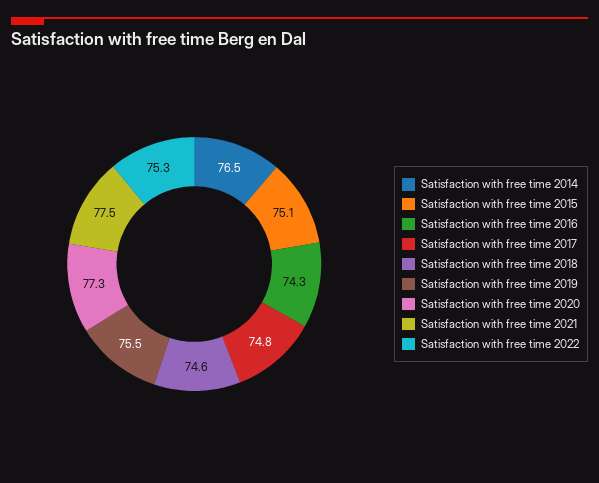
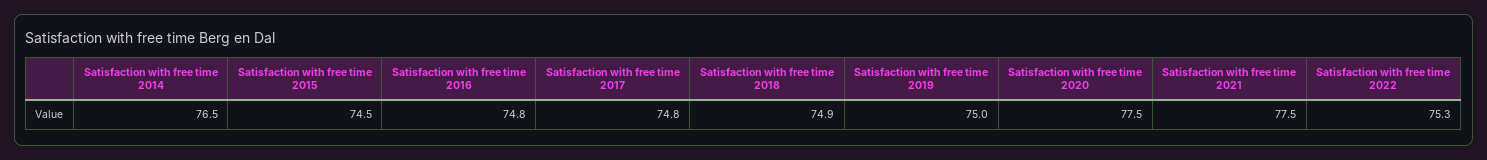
  {
    "Satisfaction with free time 2014": 76.5,
-   "Satisfaction with free time 2015": 75.1,
+   "Satisfaction with free time 2015": 74.5,
-   "Satisfaction with free time 2016": 74.3,
+   "Satisfaction with free time 2016": 74.8,
    "Satisfaction with free time 2017": 74.8,
-   "Satisfaction with free time 2018": 74.6,
+   "Satisfaction with free time 2018": 74.9,
-   "Satisfaction with free time 2019": 75.5,
+   "Satisfaction with free time 2019": 75,
-   "Satisfaction with free time 2020": 77.3,
+   "Satisfaction with free time 2020": 77.5,
    "Satisfaction with free time 2021": 77.5,
    "Satisfaction with free time 2022": 75.3
  }

